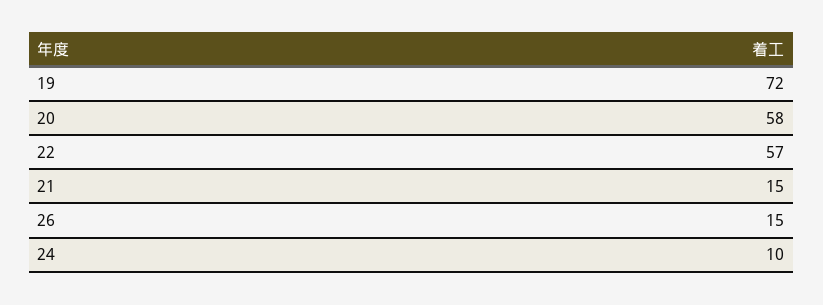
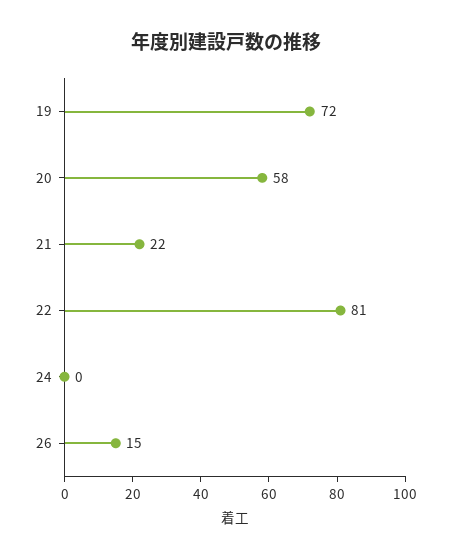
  {
    "19": 72,
    "20": 58,
-   "22": 57,
+   "22": 81,
-   "21": 15,
+   "21": 22,
    "26": 15,
-   "24": 10
+   "24": 0
  }

